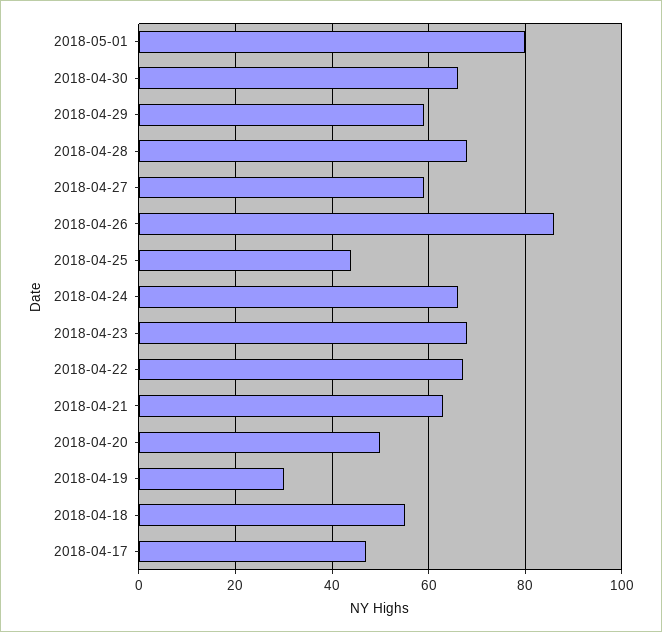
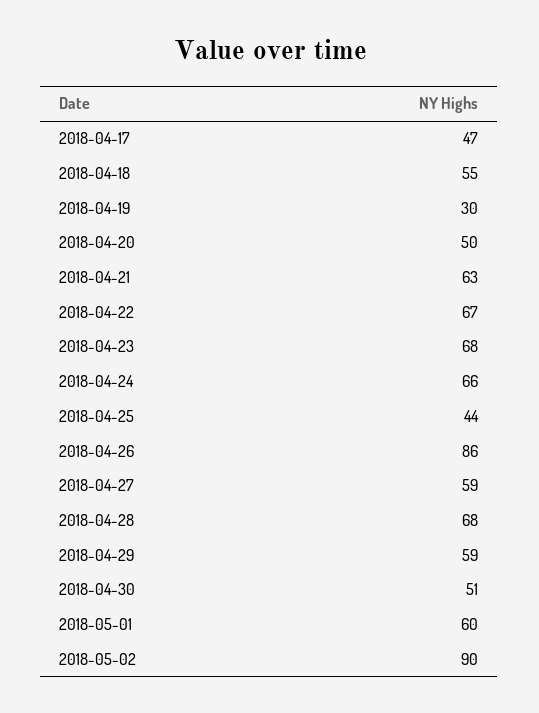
  {
-   "2018-05-01": 80,
+   "2018-05-01": 60,
-   "2018-04-30": 65,
+   "2018-04-30": 51,
    "2018-04-29": 59,
    "2018-04-28": 68,
    "2018-04-27": 59,
    "2018-04-26": 86,
    "2018-04-25": 44,
    "2018-04-24": 66,
    "2018-04-23": 68,
    "2018-04-22": 67,
    "2018-04-21": 63,
    "2018-04-20": 50,
    "2018-04-19": 30,
    "2018-04-18": 55,
-   "2018-04-17": 47
+   "2018-04-17": 47,
+   "2018-05-02": 90
  }

